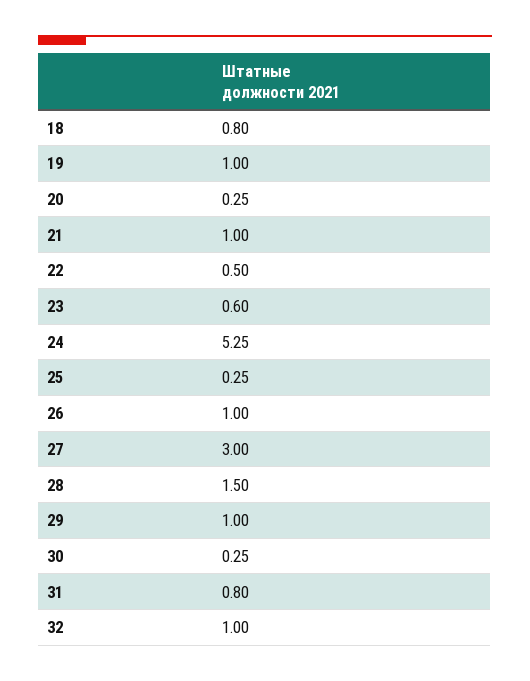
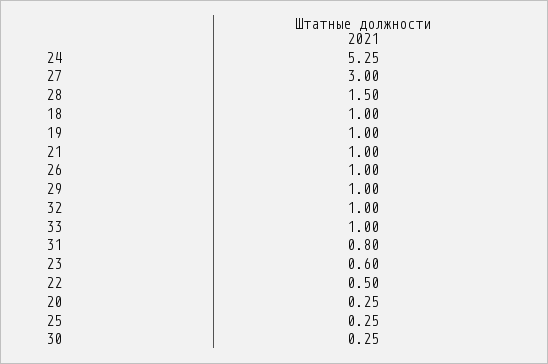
  {
-   "18": 0.8,
+   "18": 1,
    "19": 1,
    "20": 0.25,
    "21": 1,
    "22": 0.5,
    "23": 0.6,
    "24": 5.25,
    "25": 0.25,
    "26": 1,
    "27": 3,
    "28": 1.5,
    "29": 1,
    "30": 0.25,
    "31": 0.8,
-   "32": 1
+   "32": 1,
+   "33": 1
  }

